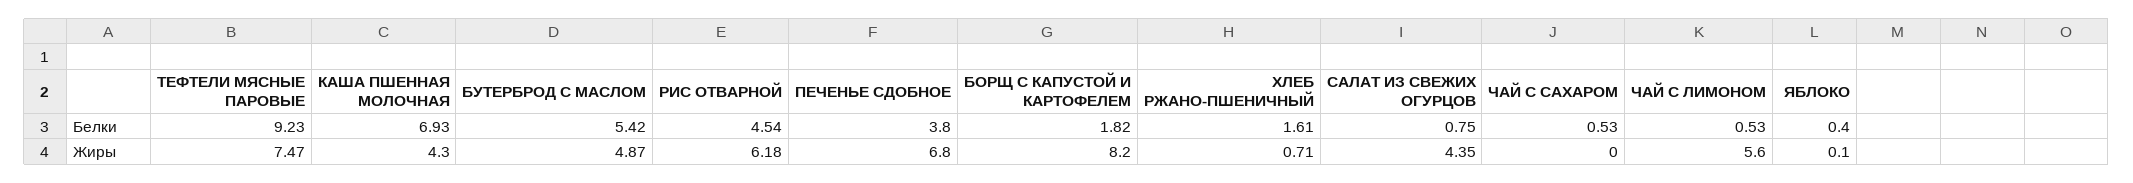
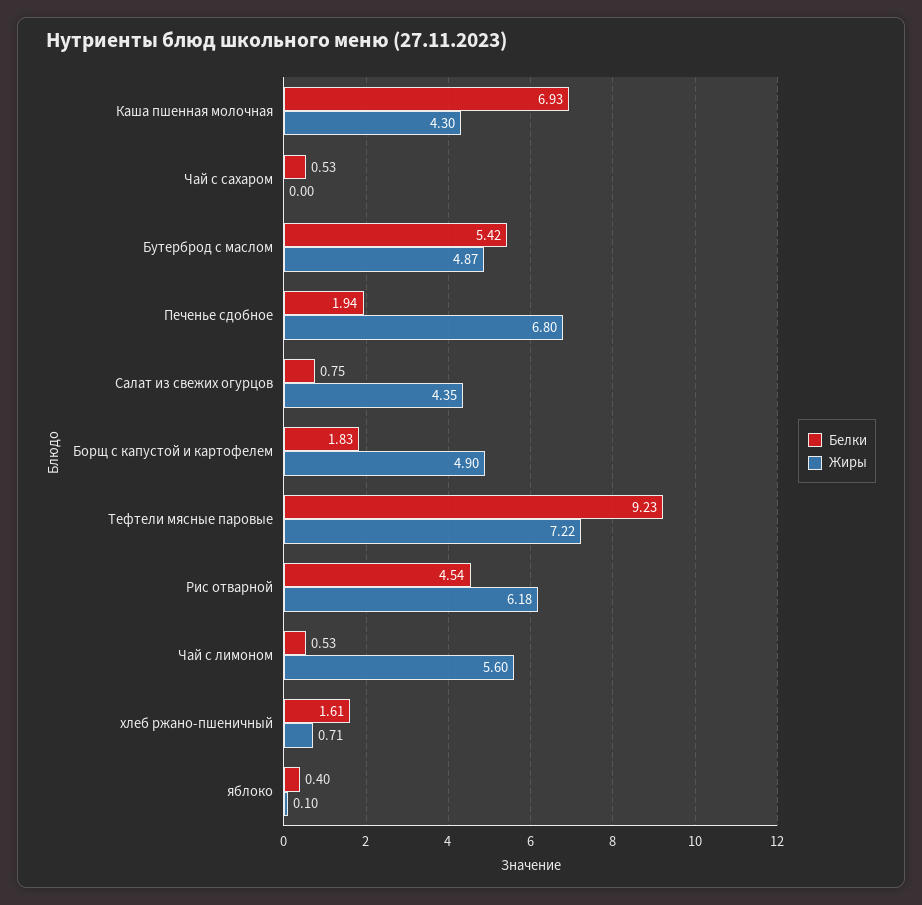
  {
    "Белки": {
      "ТЕФТЕЛИ МЯСНЫЕ ПАРОВЫЕ": 9.23,
      "КАША ПШЕННАЯ МОЛОЧНАЯ": 6.93,
      "БУТЕРБРОД С МАСЛОМ": 5.42,
      "РИС ОТВАРНОЙ": 4.54,
-     "ПЕЧЕНЬЕ СДОБНОЕ": 3.8,
+     "ПЕЧЕНЬЕ СДОБНОЕ": 1.94,
-     "БОРЩ С КАПУСТОЙ И КАРТОФЕЛЕМ": 1.82,
+     "БОРЩ С КАПУСТОЙ И КАРТОФЕЛЕМ": 1.83,
      "ХЛЕБ РЖАНО-ПШЕНИЧНЫЙ": 1.61,
      "САЛАТ ИЗ СВЕЖИХ ОГУРЦОВ": 0.75,
      "ЧАЙ С САХАРОМ": 0.53,
      "ЧАЙ С ЛИМОНОМ": 0.53,
      "ЯБЛОКО": 0.4
    },
    "Жиры": {
-     "ТЕФТЕЛИ МЯСНЫЕ ПАРОВЫЕ": 7.47,
+     "ТЕФТЕЛИ МЯСНЫЕ ПАРОВЫЕ": 7.22,
      "КАША ПШЕННАЯ МОЛОЧНАЯ": 4.3,
      "БУТЕРБРОД С МАСЛОМ": 4.87,
      "РИС ОТВАРНОЙ": 6.18,
      "ПЕЧЕНЬЕ СДОБНОЕ": 6.8,
-     "БОРЩ С КАПУСТОЙ И КАРТОФЕЛЕМ": 8.2,
+     "БОРЩ С КАПУСТОЙ И КАРТОФЕЛЕМ": 4.9,
      "ХЛЕБ РЖАНО-ПШЕНИЧНЫЙ": 0.71,
      "САЛАТ ИЗ СВЕЖИХ ОГУРЦОВ": 4.35,
      "ЧАЙ С САХАРОМ": 0,
      "ЧАЙ С ЛИМОНОМ": 5.6,
      "ЯБЛОКО": 0.1
    }
  }

